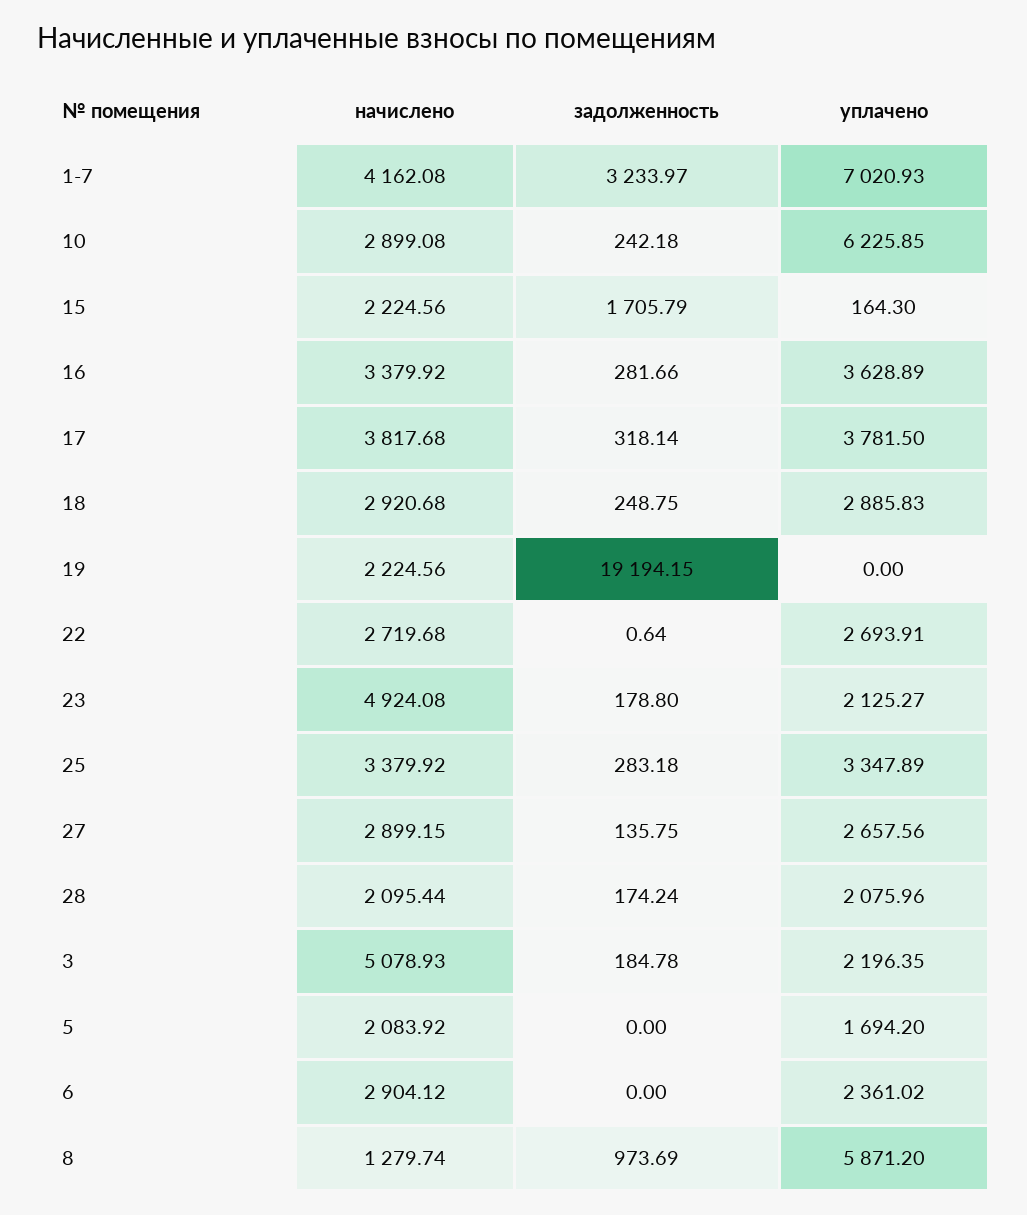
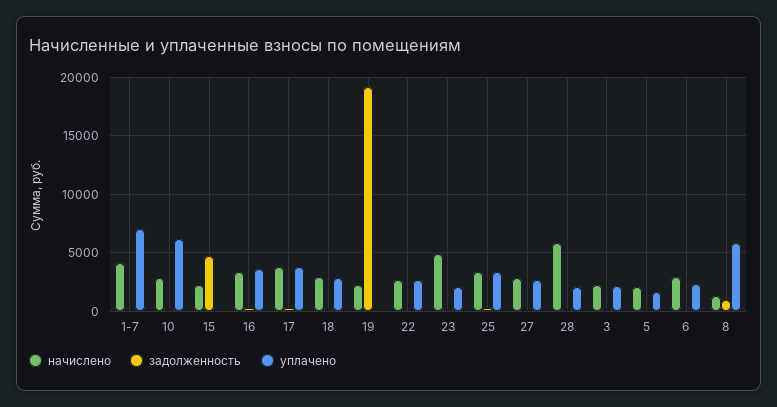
  {
    "начислено": {
      "1-7": 4162.08,
      "10": 2899.08,
      "15": 2224.56,
      "16": 3379.92,
      "17": 3817.68,
      "18": 2920.68,
      "19": 2224.56,
      "22": 2719.68,
      "23": 4924.08,
      "25": 3379.92,
      "27": 2899.15,
-     "28": 2095.44,
+     "28": 6000,
-     "3": 5078.93,
+     "3": 2000,
      "5": 2083.92,
      "6": 2904.12,
      "8": 1279.74
    },
    "задолженность": {
-     "1-7": 3233.97,
+     "1-7": 0,
      "10": 242.18,
-     "15": 1705.79,
+     "15": 5000,
      "16": 281.66,
      "17": 318.14,
      "18": 248.75,
      "19": 19194.15,
      "22": 0.64,
      "23": 178.8,
      "25": 283.18,
      "27": 135.75,
      "28": 174.24,
      "3": 184.78,
      "5": 0,
      "6": 0,
      "8": 973.69
    },
    "уплачено": {
      "1-7": 7020.93,
      "10": 6225.85,
      "15": 164.3,
      "16": 3628.89,
      "17": 3781.5,
      "18": 2885.83,
      "19": 0,
      "22": 2693.91,
      "23": 2125.27,
      "25": 3347.89,
      "27": 2657.56,
      "28": 2075.96,
      "3": 2196.35,
      "5": 1694.2,
      "6": 2361.02,
      "8": 5871.2
    }
  }

